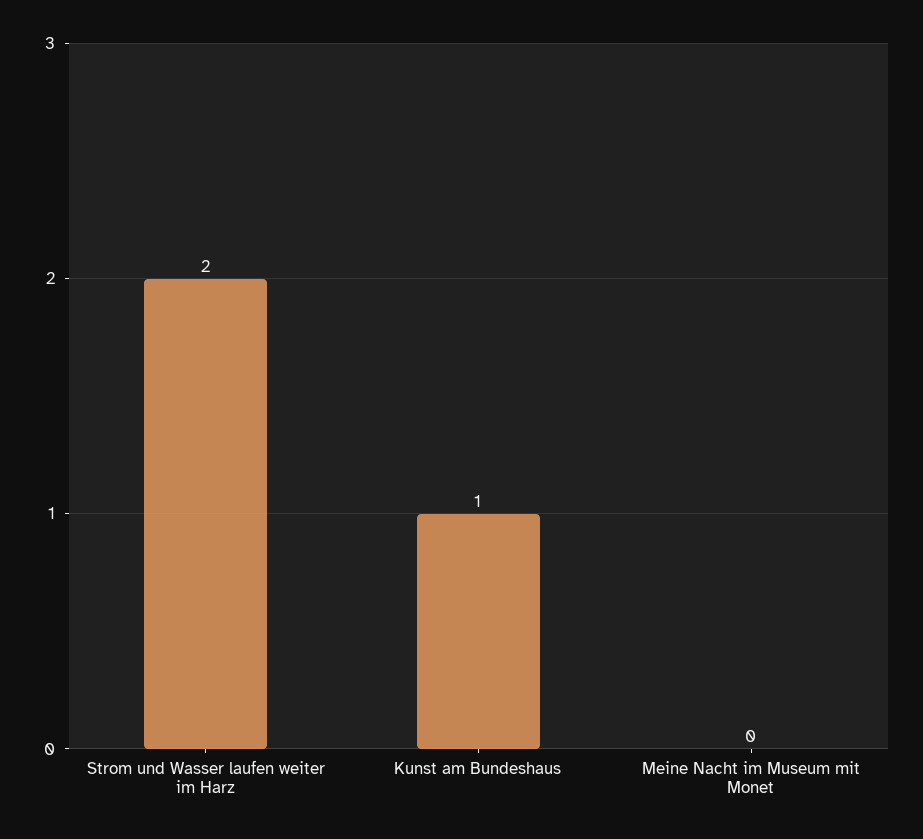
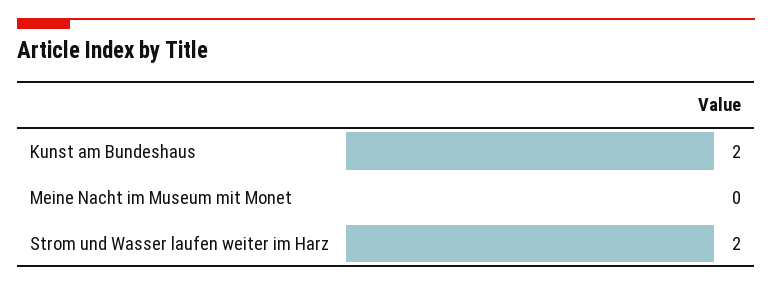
  {
    "Strom und Wasser laufen weiter im Harz": 2,
-   "Kunst am Bundeshaus": 1,
+   "Kunst am Bundeshaus": 2,
    "Meine Nacht im Museum mit Monet": 0
  }

